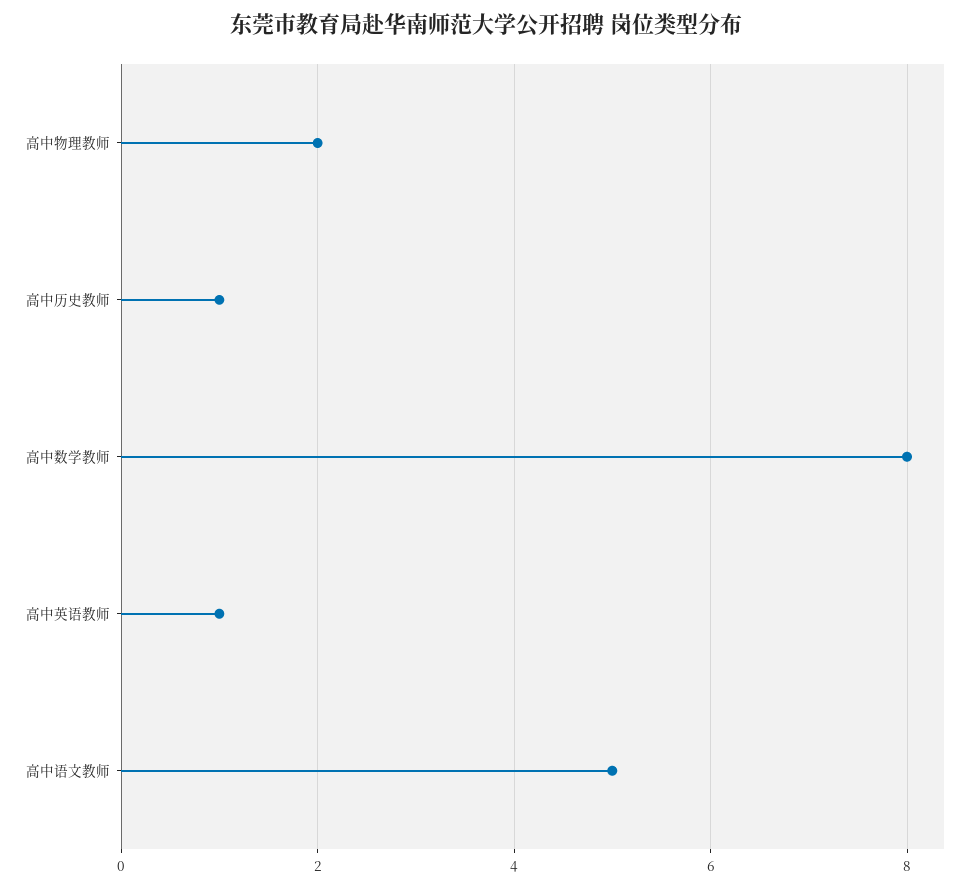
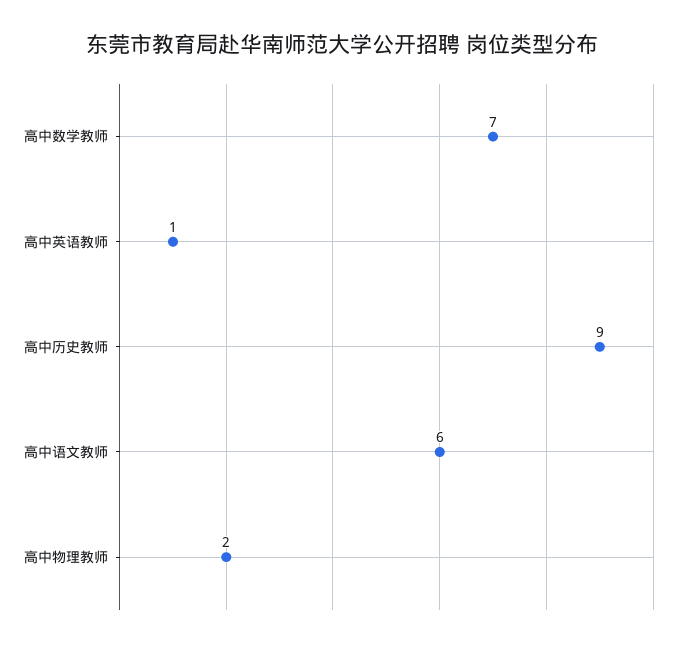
  {
    "高中物理教师": 2,
-   "高中历史教师": 1,
+   "高中历史教师": 9,
-   "高中数学教师": 8,
+   "高中数学教师": 7,
    "高中英语教师": 1,
-   "高中语文教师": 5
+   "高中语文教师": 6
  }

